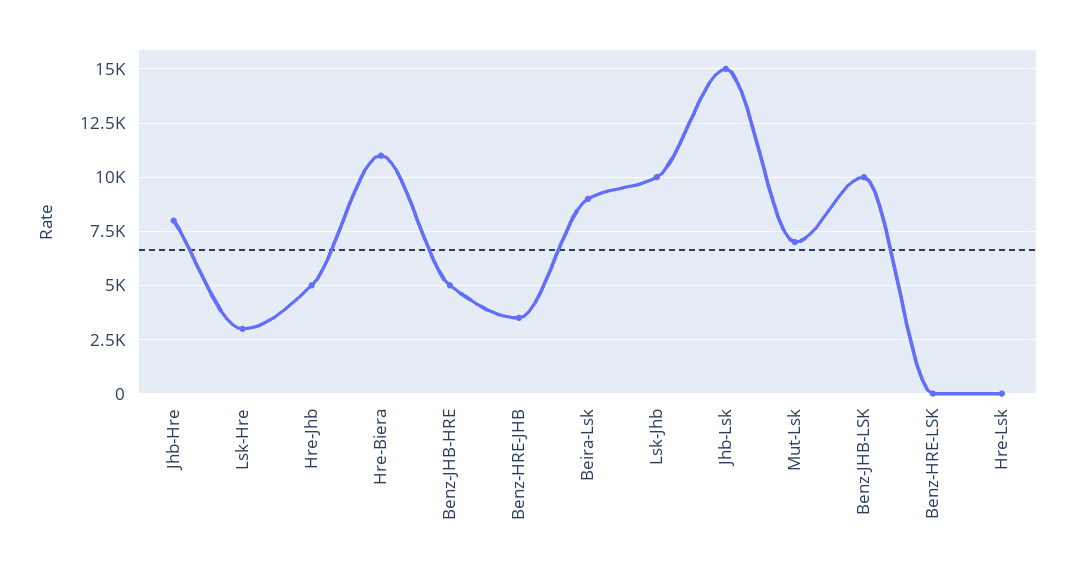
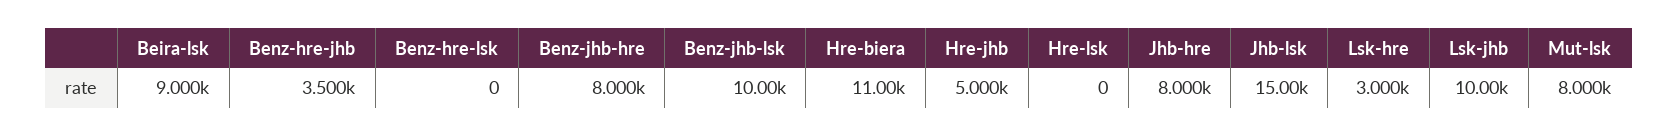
  {
    "Jhb-Hre": 8000,
    "Lsk-Hre": 3000,
    "Hre-Jhb": 5000,
    "Hre-Biera": 11000,
-   "Benz-JHB-HRE": 5000,
+   "Benz-JHB-HRE": 8000,
    "Benz-HRE-JHB": 3500,
    "Beira-Lsk": 9000,
    "Lsk-Jhb": 10000,
    "Jhb-Lsk": 15000,
-   "Mut-Lsk": 7000,
+   "Mut-Lsk": 8000,
    "Benz-JHB-LSK": 10000,
    "Benz-HRE-LSK": 0,
    "Hre-Lsk": 0
  }

